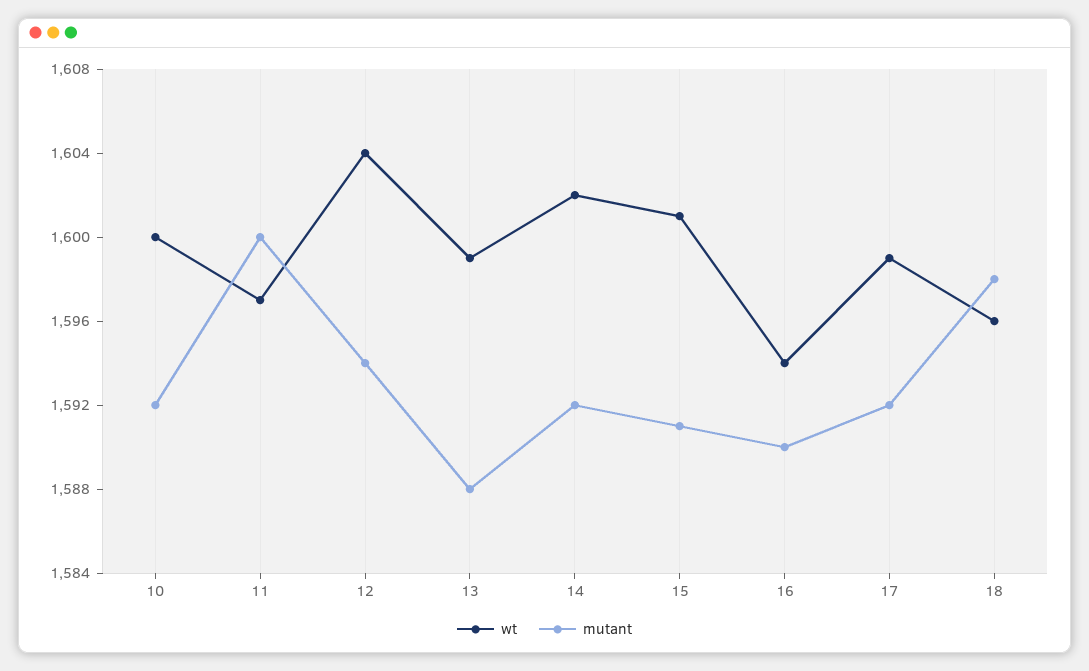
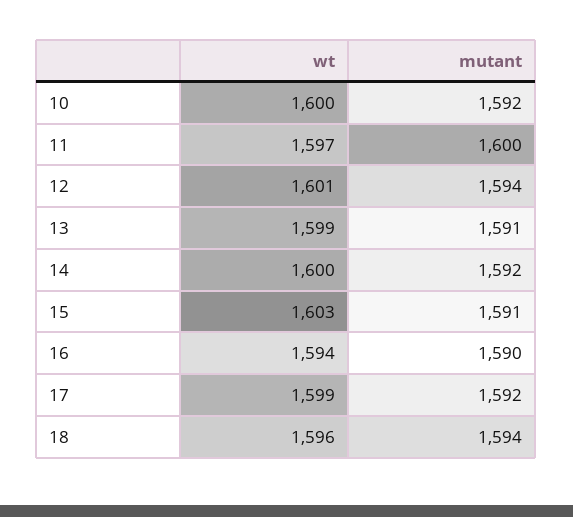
  {
    "wt": {
      "10": 1600,
      "11": 1597,
-     "12": 1604,
+     "12": 1601,
      "13": 1599,
-     "14": 1602,
+     "14": 1600,
-     "15": 1601,
+     "15": 1603,
      "16": 1594,
      "17": 1599,
      "18": 1596
    },
    "mutant": {
      "10": 1592,
      "11": 1600,
      "12": 1594,
-     "13": 1588,
+     "13": 1591,
      "14": 1592,
      "15": 1591,
      "16": 1590,
      "17": 1592,
-     "18": 1598
+     "18": 1594
    }
  }

